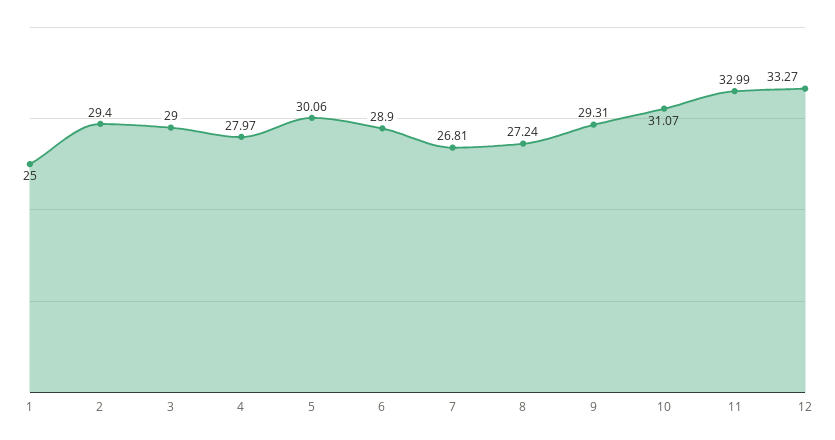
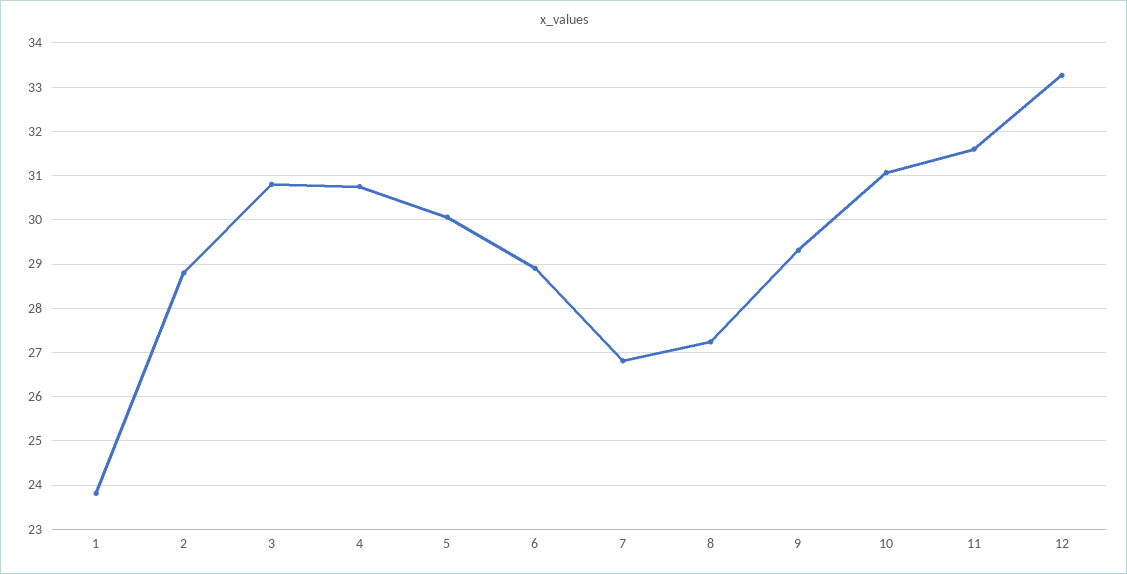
  {
-   "1": 25,
+   "1": 23.8,
-   "2": 29.4,
+   "2": 28.8,
-   "3": 29,
+   "3": 30.8,
-   "4": 27.97,
+   "4": 30.8,
    "5": 30.06,
    "6": 28.9,
    "7": 26.81,
    "8": 27.24,
    "9": 29.31,
    "10": 31.07,
-   "11": 32.99,
+   "11": 31.6,
    "12": 33.27
  }

